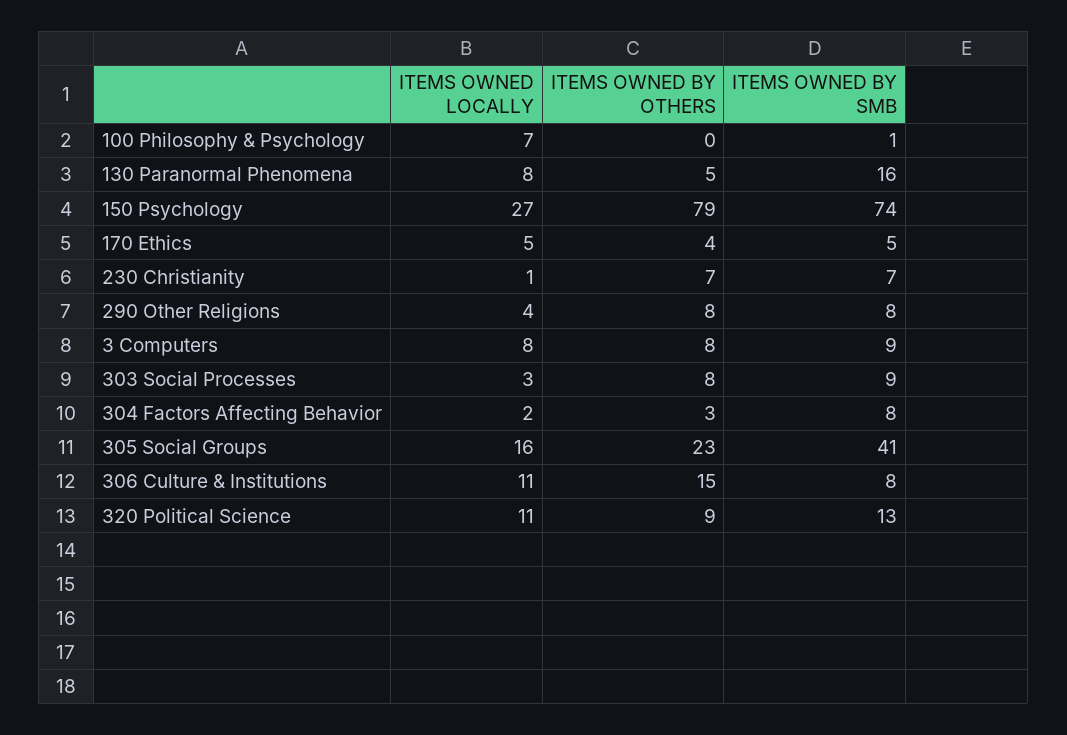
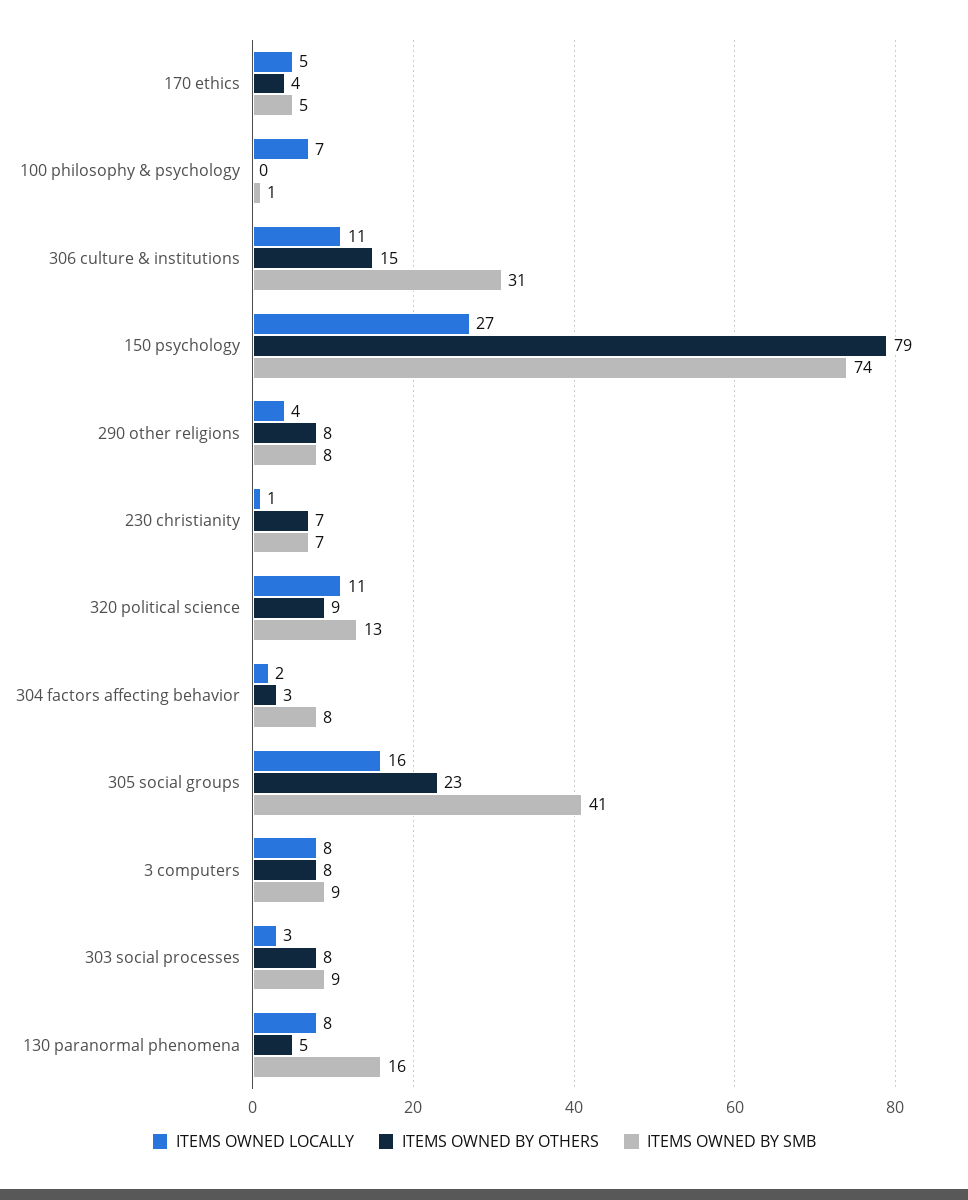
  {
    "ITEMS OWNED LOCALLY": {
      "100 Philosophy & Psychology": 7,
      "130 Paranormal Phenomena": 8,
      "150 Psychology": 27,
      "170 Ethics": 5,
      "230 Christianity": 1,
      "290 Other Religions": 4,
      "3 Computers": 8,
      "303 Social Processes": 3,
      "304 Factors Affecting Behavior": 2,
      "305 Social Groups": 16,
      "306 Culture & Institutions": 11,
      "320 Political Science": 11
    },
    "ITEMS OWNED BY OTHERS": {
      "100 Philosophy & Psychology": 0,
      "130 Paranormal Phenomena": 5,
      "150 Psychology": 79,
      "170 Ethics": 4,
      "230 Christianity": 7,
      "290 Other Religions": 8,
      "3 Computers": 8,
      "303 Social Processes": 8,
      "304 Factors Affecting Behavior": 3,
      "305 Social Groups": 23,
      "306 Culture & Institutions": 15,
      "320 Political Science": 9
    },
    "ITEMS OWNED BY SMB": {
      "100 Philosophy & Psychology": 1,
      "130 Paranormal Phenomena": 16,
      "150 Psychology": 74,
      "170 Ethics": 5,
      "230 Christianity": 7,
      "290 Other Religions": 8,
      "3 Computers": 9,
      "303 Social Processes": 9,
      "304 Factors Affecting Behavior": 8,
      "305 Social Groups": 41,
-     "306 Culture & Institutions": 8,
+     "306 Culture & Institutions": 31,
      "320 Political Science": 13
    }
  }

